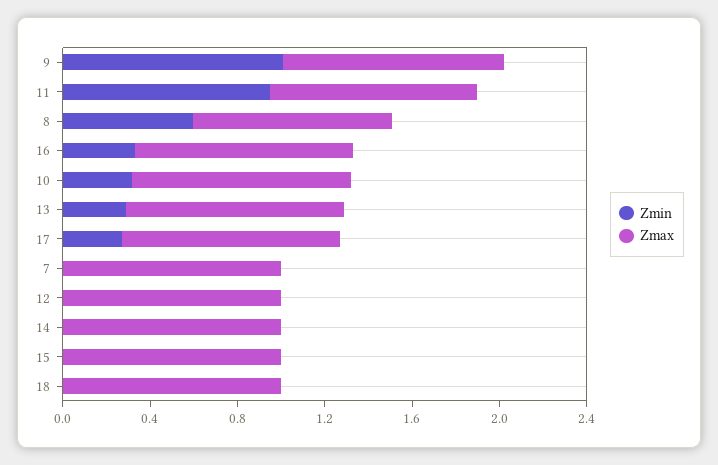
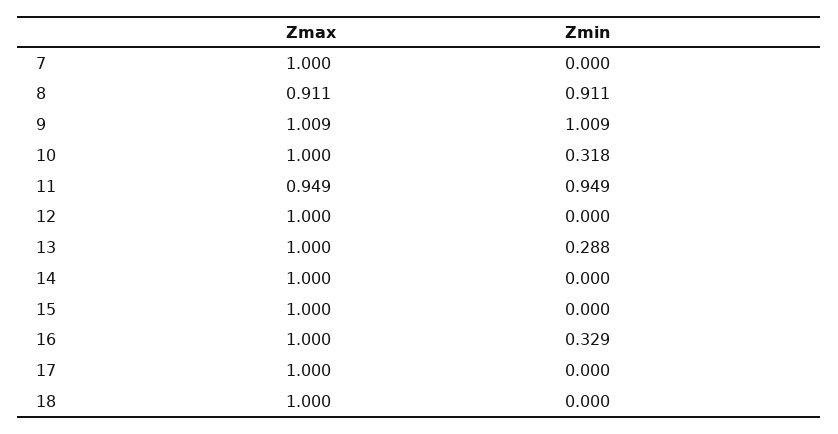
  {
    "Zmin": {
      "9": 1.009,
      "11": 0.949,
-     "8": 0.6,
+     "8": 0.911,
      "16": 0.329,
      "10": 0.318,
      "13": 0.288,
-     "17": 0.3,
+     "17": 0,
      "7": 0,
      "12": 0,
      "14": 0,
      "15": 0,
      "18": 0
    },
    "Zmax": {
      "9": 1.009,
      "11": 0.949,
      "8": 0.911,
      "16": 1,
      "10": 1,
      "13": 1,
      "17": 1,
      "7": 1,
      "12": 1,
      "14": 1,
      "15": 1,
      "18": 1
    }
  }

